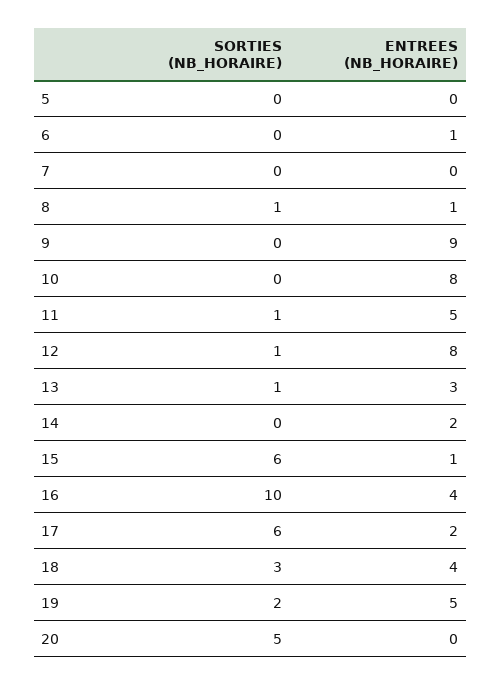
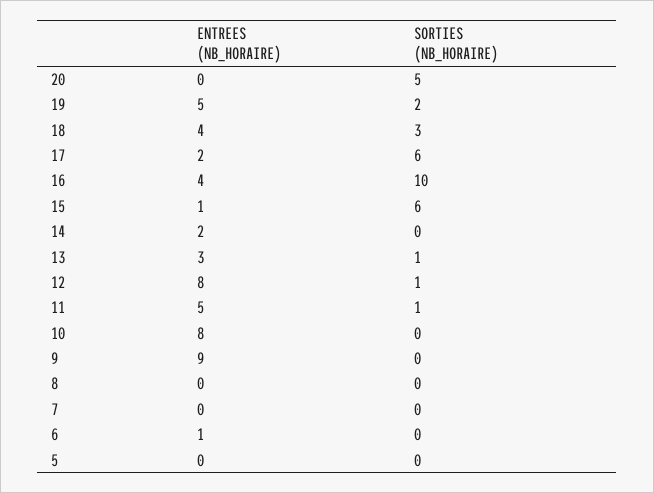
  {
    "SORTIES (NB_HORAIRE)": {
      "5": 0,
      "6": 0,
      "7": 0,
-     "8": 1,
+     "8": 0,
      "9": 0,
      "10": 0,
      "11": 1,
      "12": 1,
      "13": 1,
      "14": 0,
      "15": 6,
      "16": 10,
      "17": 6,
      "18": 3,
      "19": 2,
      "20": 5
    },
    "ENTREES (NB_HORAIRE)": {
      "5": 0,
      "6": 1,
      "7": 0,
-     "8": 1,
+     "8": 0,
      "9": 9,
      "10": 8,
      "11": 5,
      "12": 8,
      "13": 3,
      "14": 2,
      "15": 1,
      "16": 4,
      "17": 2,
      "18": 4,
      "19": 5,
      "20": 0
    }
  }

